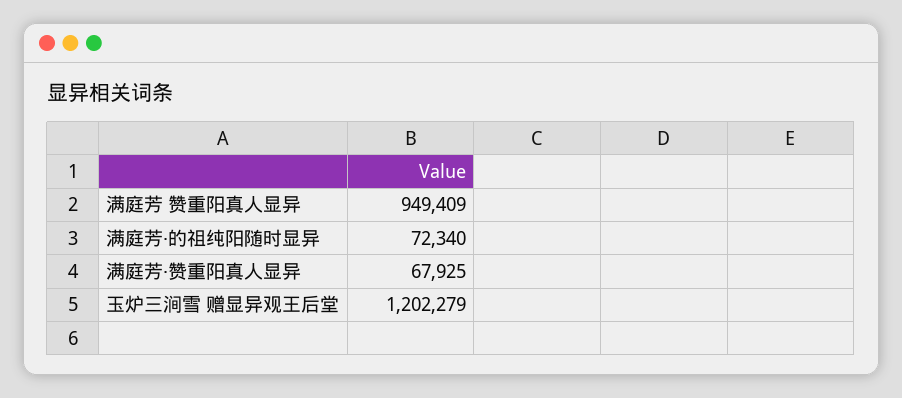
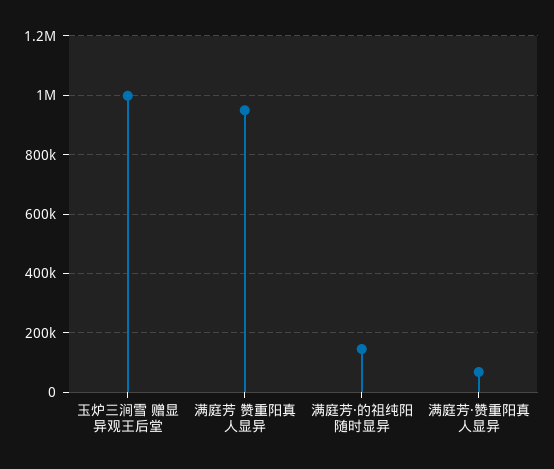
  {
    "满庭芳 赞重阳真人显异": 949409,
-   "满庭芳·的祖纯阳随时显异": 72340,
+   "满庭芳·的祖纯阳随时显异": 150000,
    "满庭芳·赞重阳真人显异": 67925,
-   "玉炉三涧雪 赠显异观王后堂": 1202279
+   "玉炉三涧雪 赠显异观王后堂": 1000000
  }

